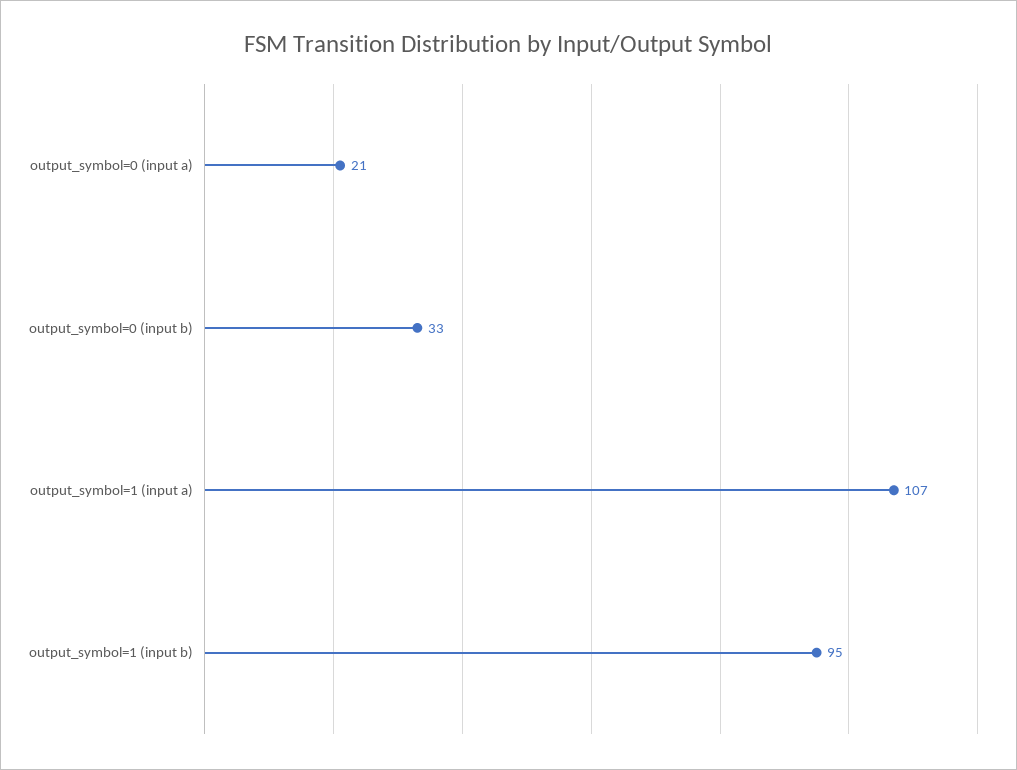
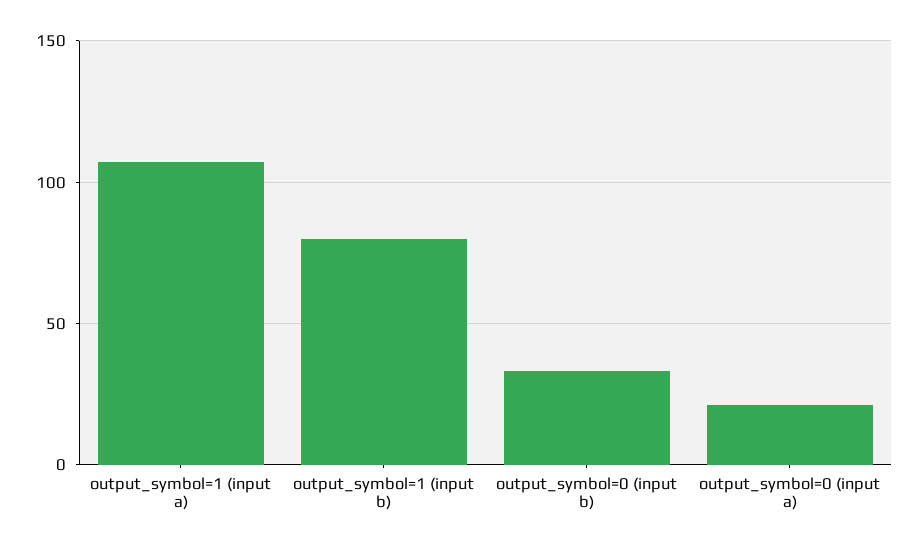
  {
    "output_symbol=0 (input a)": 21,
    "output_symbol=0 (input b)": 33,
    "output_symbol=1 (input a)": 107,
-   "output_symbol=1 (input b)": 95
+   "output_symbol=1 (input b)": 80
  }

